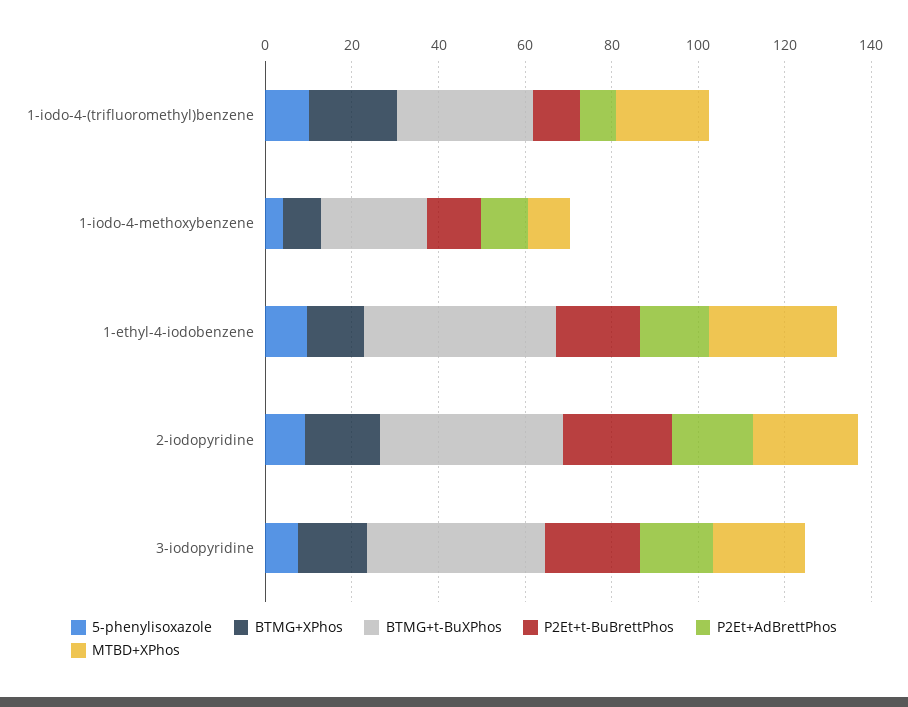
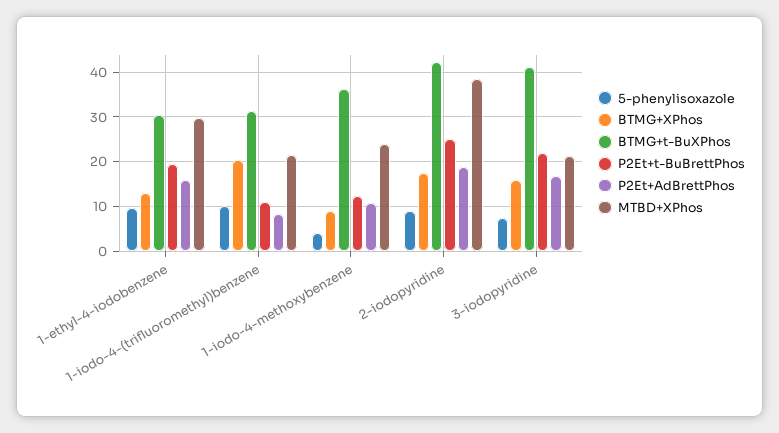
  {
    "5-phenylisoxazole": {
      "1-iodo-4-(trifluoromethyl)benzene": 10,
      "1-iodo-4-methoxybenzene": 4,
      "1-ethyl-4-iodobenzene": 10,
      "2-iodopyridine": 10,
      "3-iodopyridine": 8
    },
    "BTMG+XPhos": {
      "1-iodo-4-(trifluoromethyl)benzene": 20,
      "1-iodo-4-methoxybenzene": 8,
      "1-ethyl-4-iodobenzene": 12,
      "2-iodopyridine": 18,
      "3-iodopyridine": 16
    },
    "BTMG+t-BuXPhos": {
      "1-iodo-4-(trifluoromethyl)benzene": 32,
-     "1-iodo-4-methoxybenzene": 25,
+     "1-iodo-4-methoxybenzene": 36,
-     "1-ethyl-4-iodobenzene": 45,
+     "1-ethyl-4-iodobenzene": 30,
      "2-iodopyridine": 42,
      "3-iodopyridine": 42
    },
    "P2Et+t-BuBrettPhos": {
      "1-iodo-4-(trifluoromethyl)benzene": 12,
      "1-iodo-4-methoxybenzene": 12,
      "1-ethyl-4-iodobenzene": 20,
      "2-iodopyridine": 26,
      "3-iodopyridine": 22
    },
    "P2Et+AdBrettPhos": {
      "1-iodo-4-(trifluoromethyl)benzene": 8,
      "1-iodo-4-methoxybenzene": 10,
      "1-ethyl-4-iodobenzene": 16,
      "2-iodopyridine": 18,
      "3-iodopyridine": 16
    },
    "MTBD+XPhos": {
      "1-iodo-4-(trifluoromethyl)benzene": 22,
-     "1-iodo-4-methoxybenzene": 10,
+     "1-iodo-4-methoxybenzene": 24,
      "1-ethyl-4-iodobenzene": 30,
-     "2-iodopyridine": 25,
+     "2-iodopyridine": 38,
      "3-iodopyridine": 22
    }
  }

